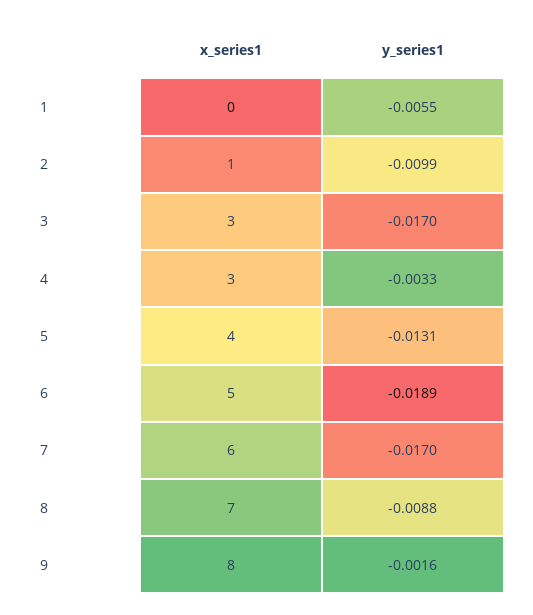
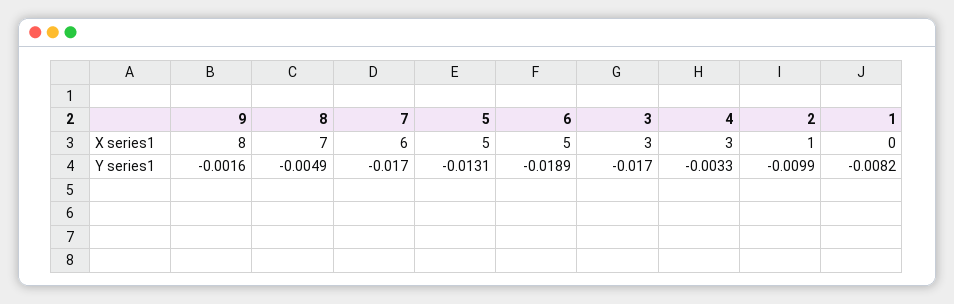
  {
    "x_series1": {
      "1": 0,
      "2": 1,
      "3": 3,
      "4": 3,
-     "5": 4,
+     "5": 5,
      "6": 5,
      "7": 6,
      "8": 7,
      "9": 8
    },
    "y_series1": {
-     "1": -0.0055,
+     "1": -0.0082,
      "2": -0.0099,
      "3": -0.017,
      "4": -0.0033,
      "5": -0.0131,
      "6": -0.0189,
      "7": -0.017,
-     "8": -0.0088,
+     "8": -0.0049,
      "9": -0.0016
    }
  }

